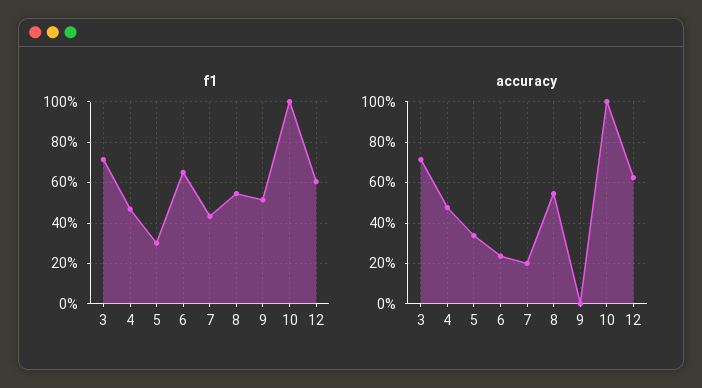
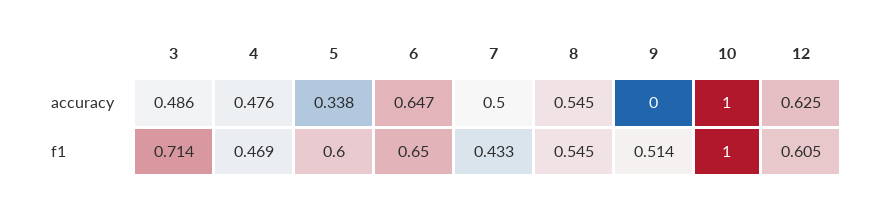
  {
    "f1": {
      "3": 0.714,
      "4": 0.469,
-     "5": 0.3,
+     "5": 0.6,
      "6": 0.65,
      "7": 0.433,
      "8": 0.545,
      "9": 0.514,
      "10": 1,
      "12": 0.605
    },
    "accuracy": {
-     "3": 0.7,
+     "3": 0.486,
      "4": 0.476,
      "5": 0.338,
-     "6": 0.25,
+     "6": 0.647,
-     "7": 0.2,
+     "7": 0.5,
      "8": 0.545,
      "9": 0,
      "10": 1,
      "12": 0.625
    }
  }

